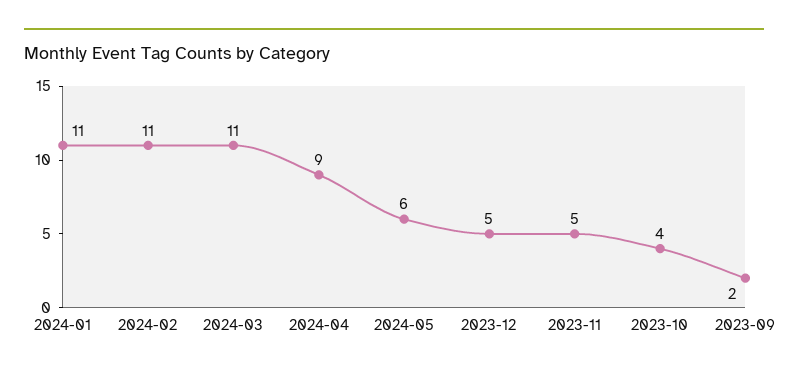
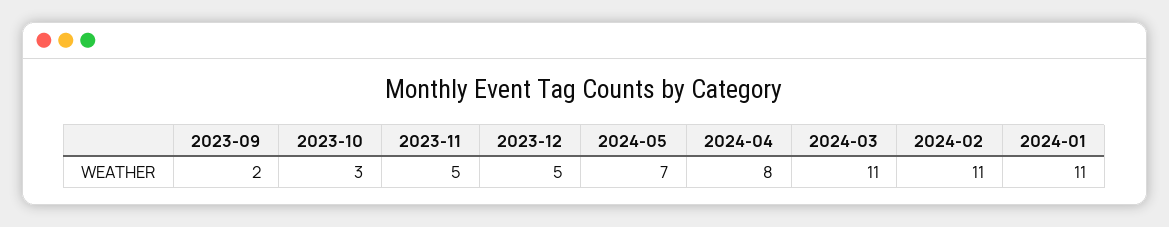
  {
    "2024-01": 11,
    "2024-02": 11,
    "2024-03": 11,
-   "2024-04": 9,
+   "2024-04": 8,
-   "2024-05": 6,
+   "2024-05": 7,
    "2023-12": 5,
    "2023-11": 5,
-   "2023-10": 4,
+   "2023-10": 3,
    "2023-09": 2
  }

